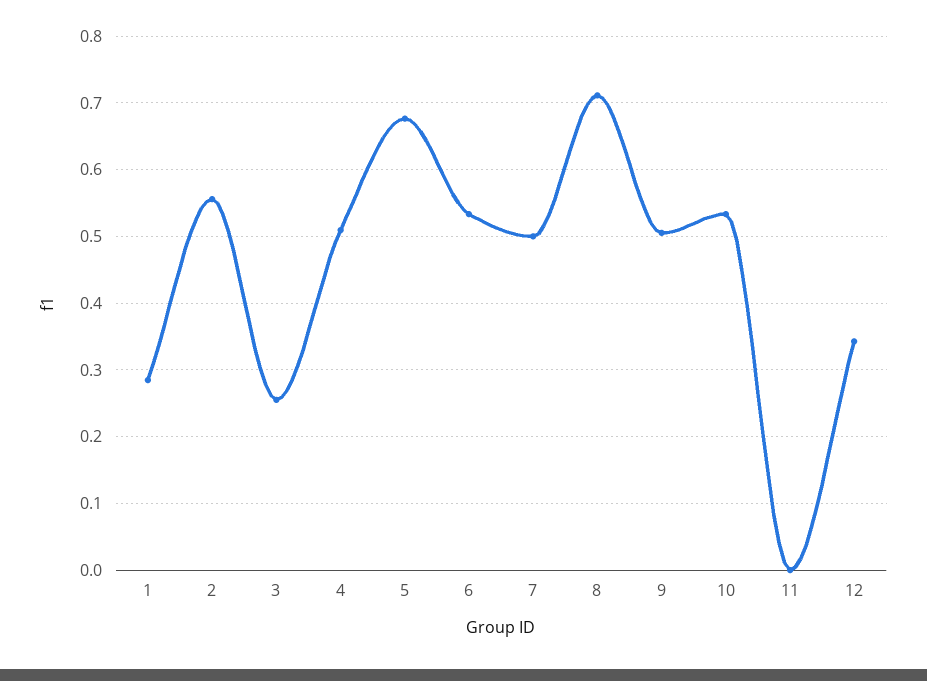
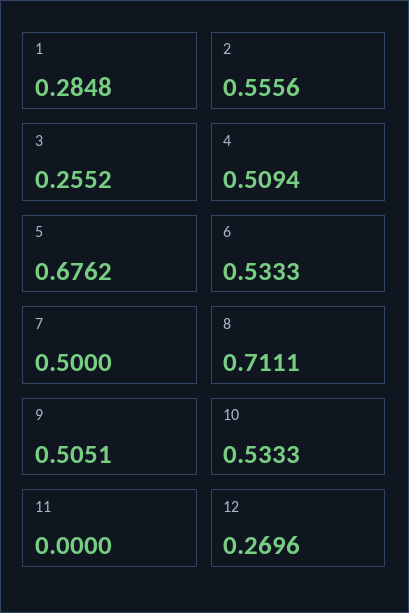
  {
    "1": 0.2848,
    "2": 0.5556,
    "3": 0.2552,
    "4": 0.5094,
    "5": 0.6762,
    "6": 0.5333,
    "7": 0.5,
    "8": 0.7111,
    "9": 0.5051,
    "10": 0.5333,
    "11": 0,
-   "12": 0.34
+   "12": 0.2696
  }

